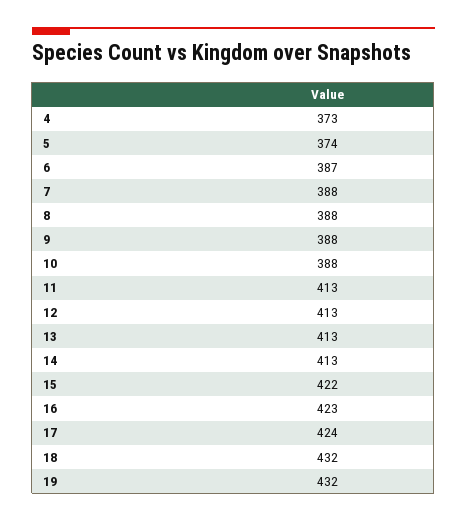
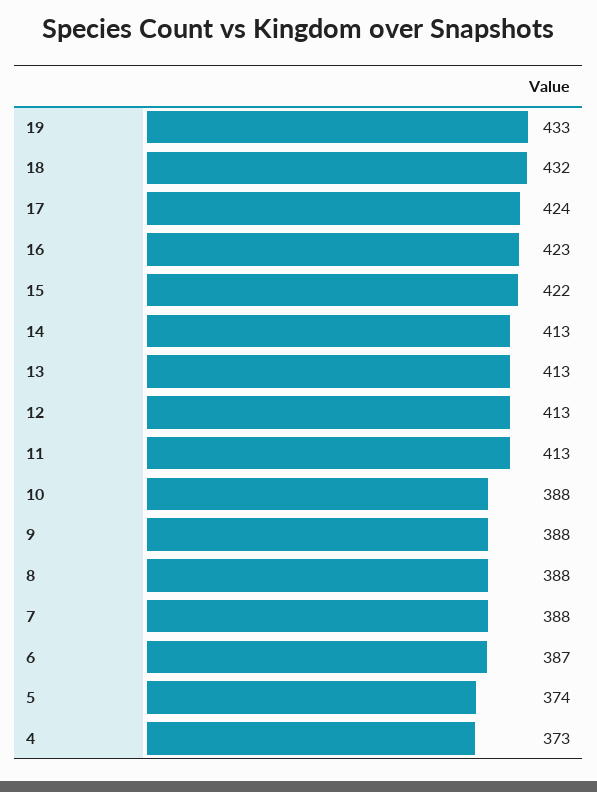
  {
    "4": 373,
    "5": 374,
    "6": 387,
    "7": 388,
    "8": 388,
    "9": 388,
    "10": 388,
    "11": 413,
    "12": 413,
    "13": 413,
    "14": 413,
    "15": 422,
    "16": 423,
    "17": 424,
    "18": 432,
-   "19": 432
+   "19": 433
  }

